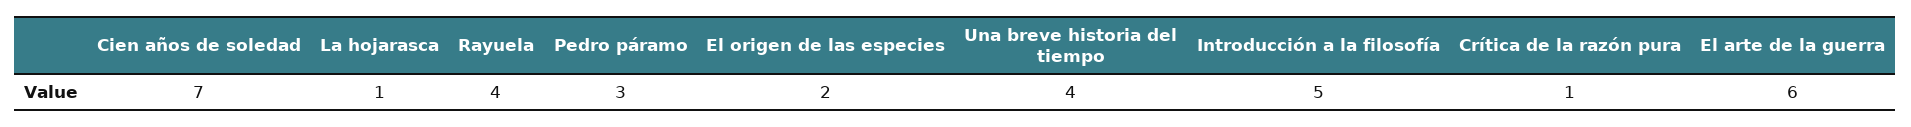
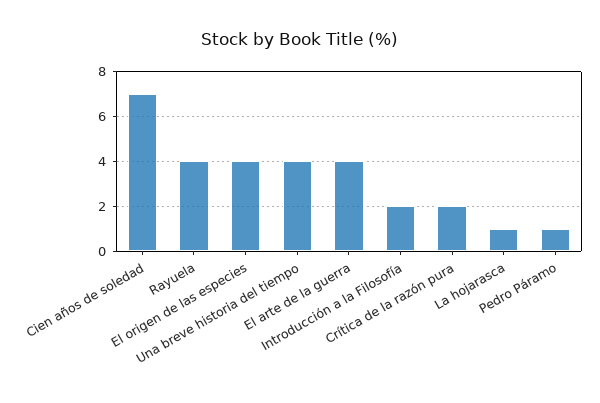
  {
    "Cien años de soledad": 7,
    "La hojarasca": 1,
    "Rayuela": 4,
-   "Pedro páramo": 3,
+   "Pedro páramo": 1,
-   "El origen de las especies": 2,
+   "El origen de las especies": 4,
    "Una breve historia del tiempo": 4,
-   "Introducción a la filosofía": 5,
+   "Introducción a la filosofía": 2,
-   "Crítica de la razón pura": 1,
+   "Crítica de la razón pura": 2,
-   "El arte de la guerra": 6
+   "El arte de la guerra": 4
  }

